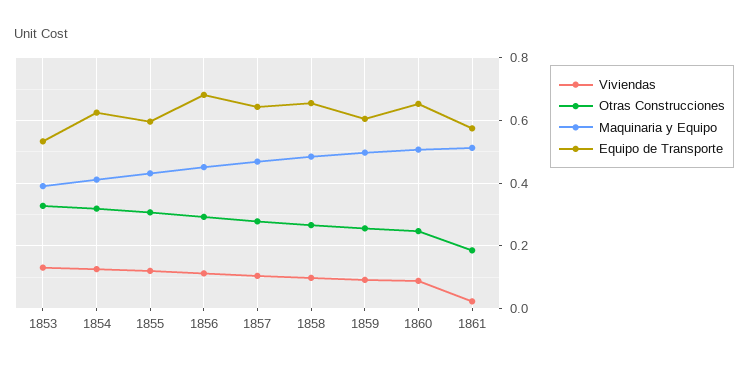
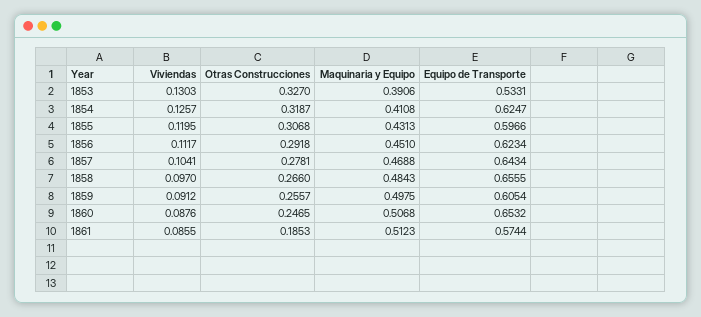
  {
    "Viviendas": {
      "1853": 0.1303,
      "1854": 0.1257,
      "1855": 0.1195,
      "1856": 0.1117,
      "1857": 0.1041,
      "1858": 0.097,
      "1859": 0.0912,
      "1860": 0.0876,
-     "1861": 0.02
+     "1861": 0.0855
    },
    "Otras Construcciones": {
      "1853": 0.327,
      "1854": 0.3187,
      "1855": 0.3068,
      "1856": 0.2918,
      "1857": 0.2781,
      "1858": 0.266,
      "1859": 0.2557,
      "1860": 0.2465,
      "1861": 0.1853
    },
    "Maquinaria y Equipo": {
      "1853": 0.3906,
      "1854": 0.4108,
      "1855": 0.4313,
      "1856": 0.451,
      "1857": 0.4688,
      "1858": 0.4843,
      "1859": 0.4975,
      "1860": 0.5068,
      "1861": 0.5123
    },
    "Equipo de Transporte": {
      "1853": 0.5331,
      "1854": 0.6247,
      "1855": 0.5966,
-     "1856": 0.68,
+     "1856": 0.6234,
      "1857": 0.6434,
      "1858": 0.6555,
      "1859": 0.6054,
      "1860": 0.6532,
      "1861": 0.5744
    }
  }

